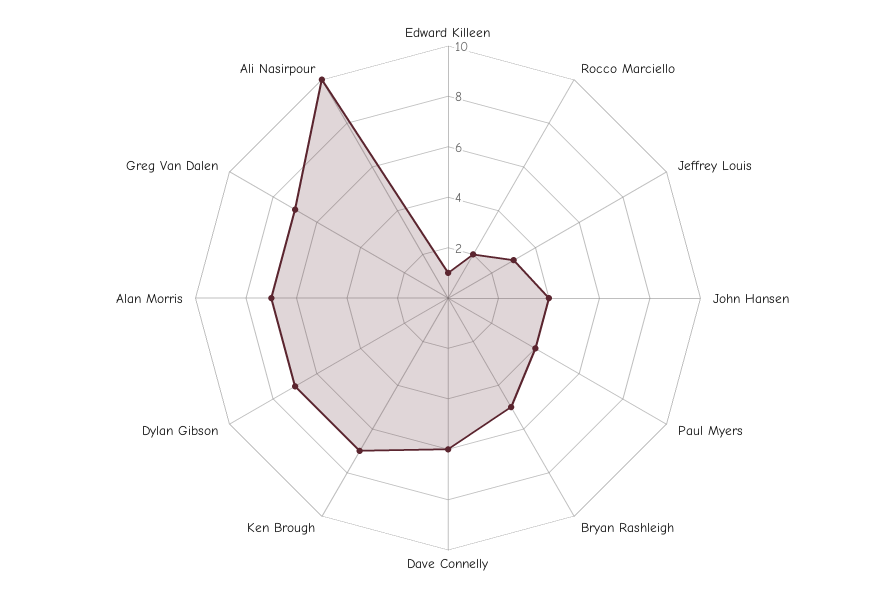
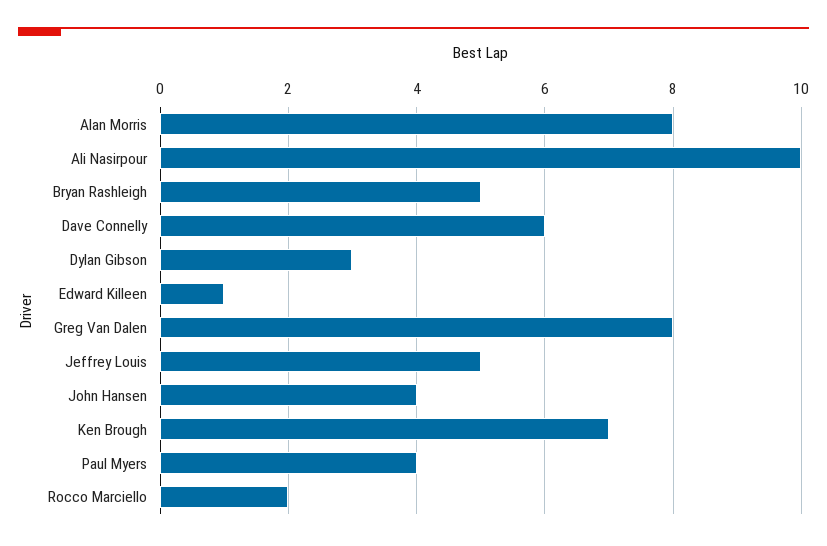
  {
    "Edward Killeen": 1,
    "Rocco Marciello": 2,
-   "Jeffrey Louis": 3,
+   "Jeffrey Louis": 5,
    "John Hansen": 4,
    "Paul Myers": 4,
    "Bryan Rashleigh": 5,
    "Dave Connelly": 6,
    "Ken Brough": 7,
-   "Dylan Gibson": 7,
+   "Dylan Gibson": 3,
-   "Alan Morris": 7,
+   "Alan Morris": 8,
-   "Greg Van Dalen": 7,
+   "Greg Van Dalen": 8,
    "Ali Nasirpour": 10
  }

